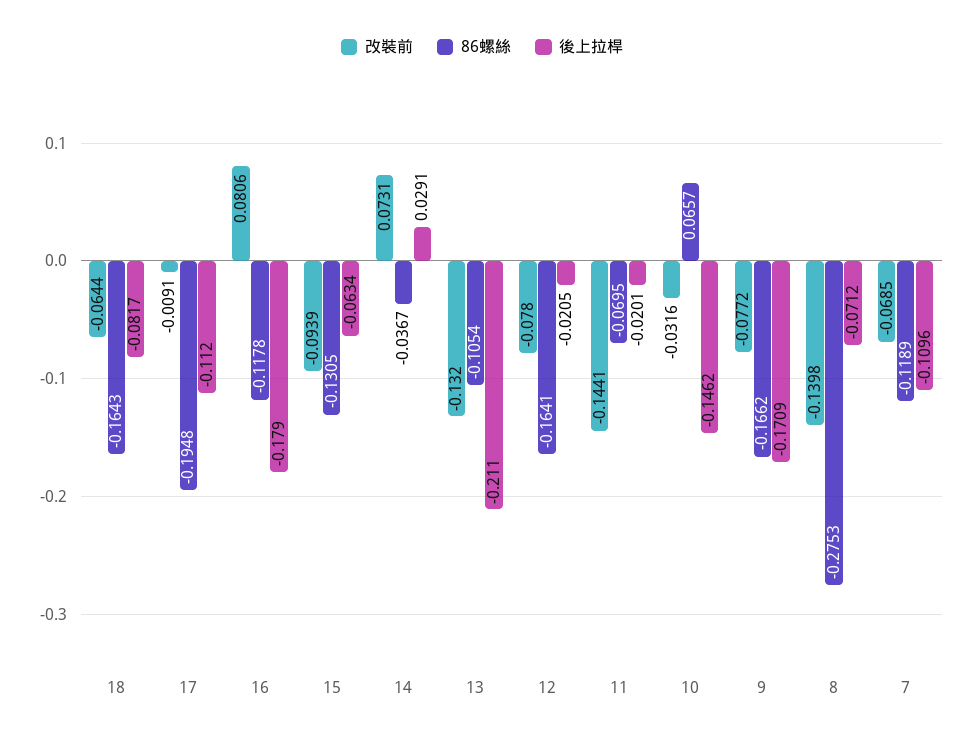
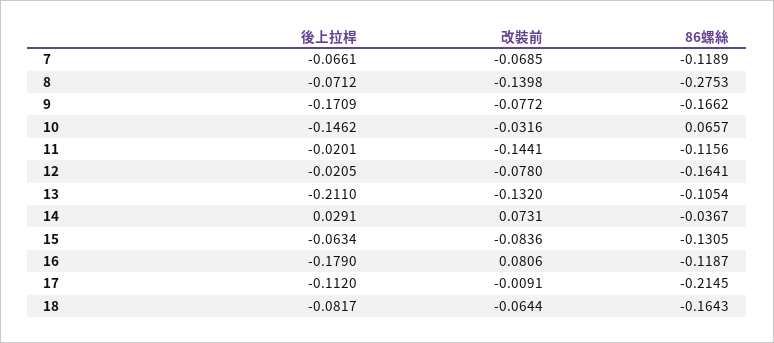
  {
    "改裝前": {
      "18": -0.0644,
      "17": -0.0091,
      "16": 0.0806,
-     "15": -0.0939,
+     "15": -0.0836,
      "14": 0.0731,
      "13": -0.132,
      "12": -0.078,
      "11": -0.1441,
      "10": -0.0316,
      "9": -0.0772,
      "8": -0.1398,
      "7": -0.0685
    },
    "86螺絲": {
      "18": -0.1643,
-     "17": -0.1948,
+     "17": -0.2145,
-     "16": -0.1178,
+     "16": -0.1187,
      "15": -0.1305,
      "14": -0.0367,
      "13": -0.1054,
      "12": -0.1641,
-     "11": -0.0695,
+     "11": -0.1156,
      "10": 0.0657,
      "9": -0.1662,
      "8": -0.2753,
      "7": -0.1189
    },
    "後上拉桿": {
      "18": -0.0817,
      "17": -0.112,
      "16": -0.179,
      "15": -0.0634,
      "14": 0.0291,
      "13": -0.211,
      "12": -0.0205,
      "11": -0.0201,
      "10": -0.1462,
      "9": -0.1709,
      "8": -0.0712,
-     "7": -0.1096
+     "7": -0.0661
    }
  }

